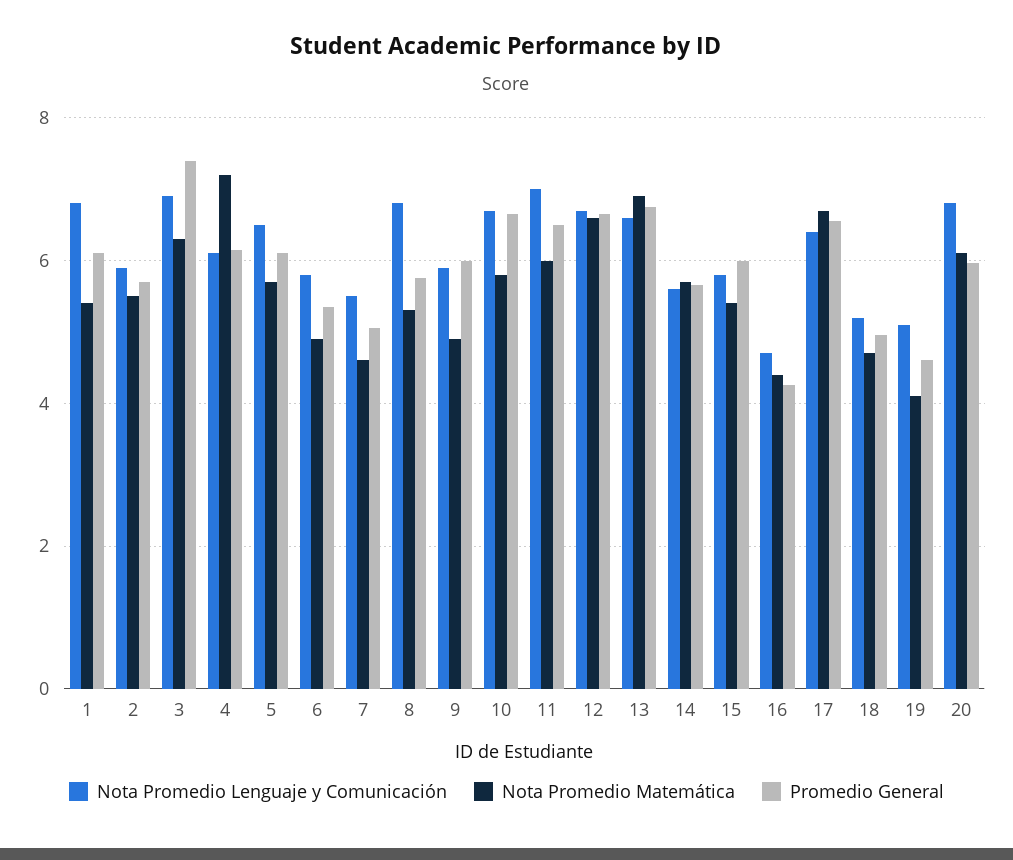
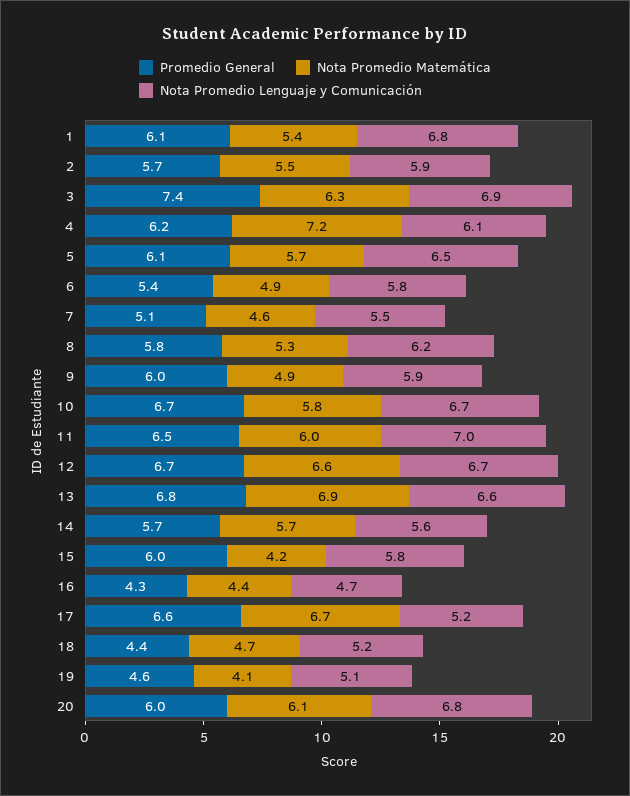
  {
    "Nota Promedio Lenguaje y Comunicación": {
      "1": 6.8,
      "2": 5.9,
      "3": 6.9,
      "4": 6.1,
      "5": 6.5,
      "6": 5.8,
      "7": 5.5,
-     "8": 6.8,
+     "8": 6.2,
      "9": 5.9,
      "10": 6.7,
      "11": 7,
      "12": 6.7,
      "13": 6.6,
      "14": 5.6,
      "15": 5.8,
      "16": 4.7,
-     "17": 6.4,
+     "17": 5.2,
      "18": 5.2,
      "19": 5.1,
      "20": 6.8
    },
    "Nota Promedio Matemática": {
      "1": 5.4,
      "2": 5.5,
      "3": 6.3,
      "4": 7.2,
      "5": 5.7,
      "6": 4.9,
      "7": 4.6,
      "8": 5.3,
      "9": 4.9,
      "10": 5.8,
      "11": 6,
      "12": 6.6,
      "13": 6.9,
      "14": 5.7,
-     "15": 5.4,
+     "15": 4.2,
      "16": 4.4,
      "17": 6.7,
      "18": 4.7,
      "19": 4.1,
      "20": 6.1
    },
    "Promedio General": {
      "1": 6.1,
      "2": 5.7,
      "3": 7.4,
      "4": 6.2,
      "5": 6.1,
      "6": 5.4,
      "7": 5.1,
      "8": 5.8,
      "9": 6,
      "10": 6.7,
      "11": 6.5,
      "12": 6.7,
      "13": 6.8,
      "14": 5.7,
      "15": 6,
      "16": 4.3,
      "17": 6.6,
-     "18": 5,
+     "18": 4.4,
      "19": 4.6,
      "20": 6
    }
  }

